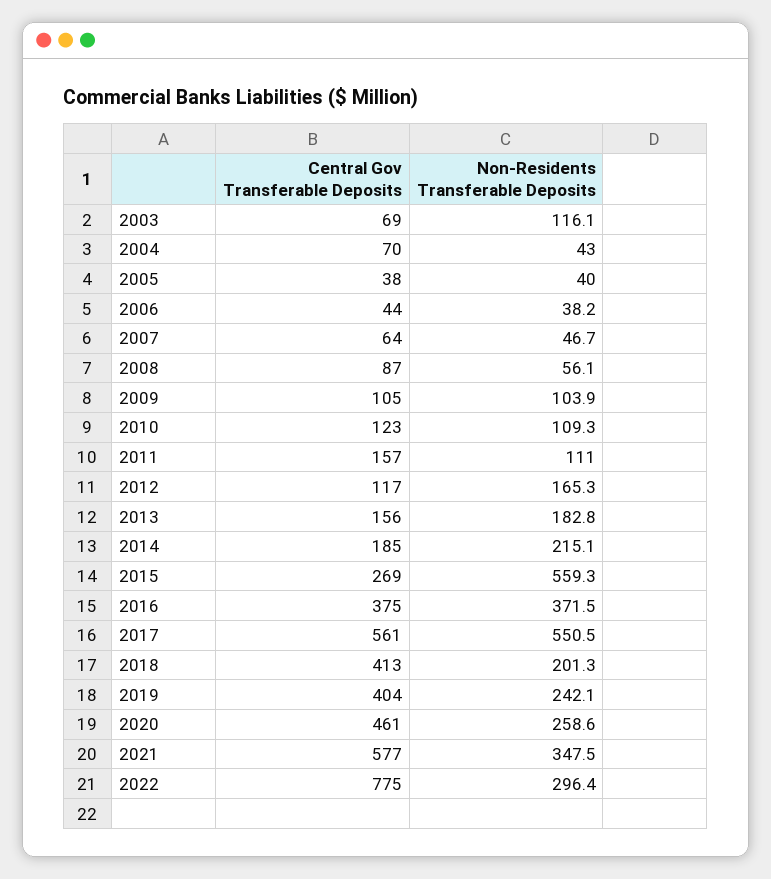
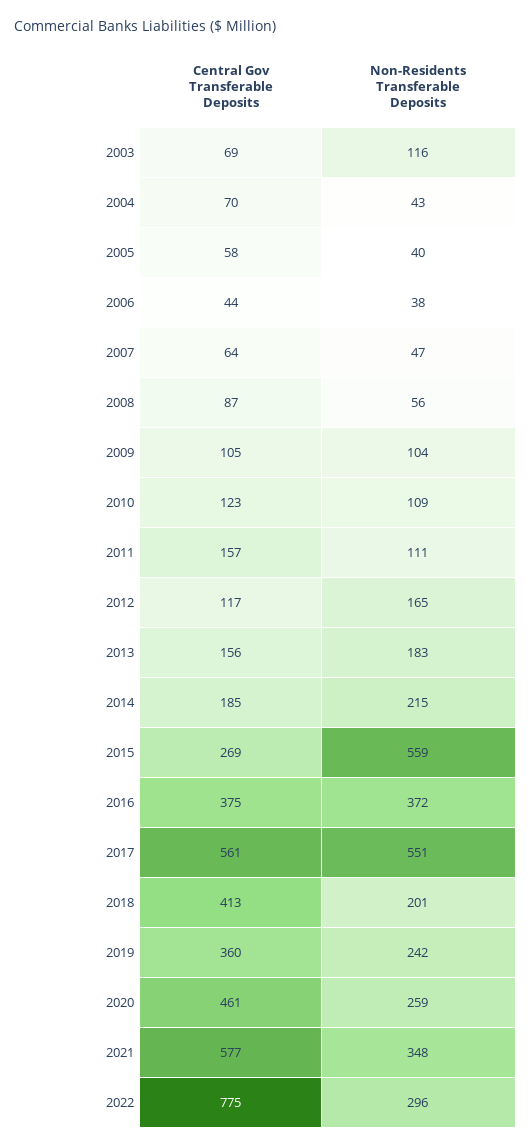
  {
    "Central Gov Transferable Deposits": {
      "2003": 69,
      "2004": 70,
-     "2005": 38,
+     "2005": 58,
      "2006": 44,
      "2007": 64,
      "2008": 87,
      "2009": 105,
      "2010": 123,
      "2011": 157,
      "2012": 117,
      "2013": 156,
      "2014": 185,
      "2015": 269,
      "2016": 375,
      "2017": 561,
      "2018": 413,
-     "2019": 404,
+     "2019": 360,
      "2020": 461,
      "2021": 577,
      "2022": 775
    },
    "Non-Residents Transferable Deposits": {
      "2003": 116.1,
      "2004": 43,
      "2005": 40,
      "2006": 38.2,
      "2007": 46.7,
      "2008": 56.1,
      "2009": 103.9,
      "2010": 109.3,
      "2011": 111,
      "2012": 165.3,
      "2013": 182.8,
      "2014": 215.1,
      "2015": 559.3,
      "2016": 371.5,
      "2017": 550.5,
      "2018": 201.3,
      "2019": 242.1,
      "2020": 258.6,
      "2021": 347.5,
      "2022": 296.4
    }
  }

